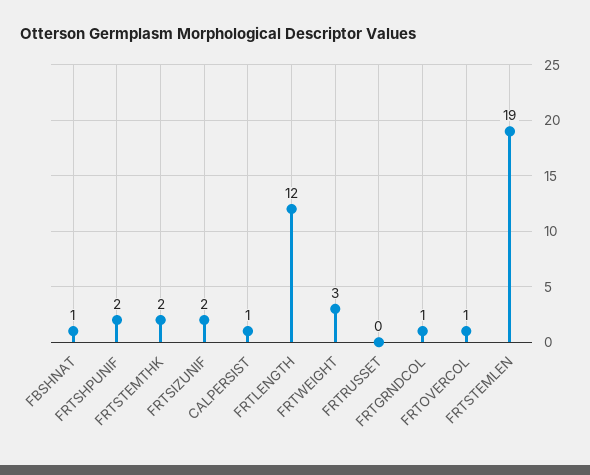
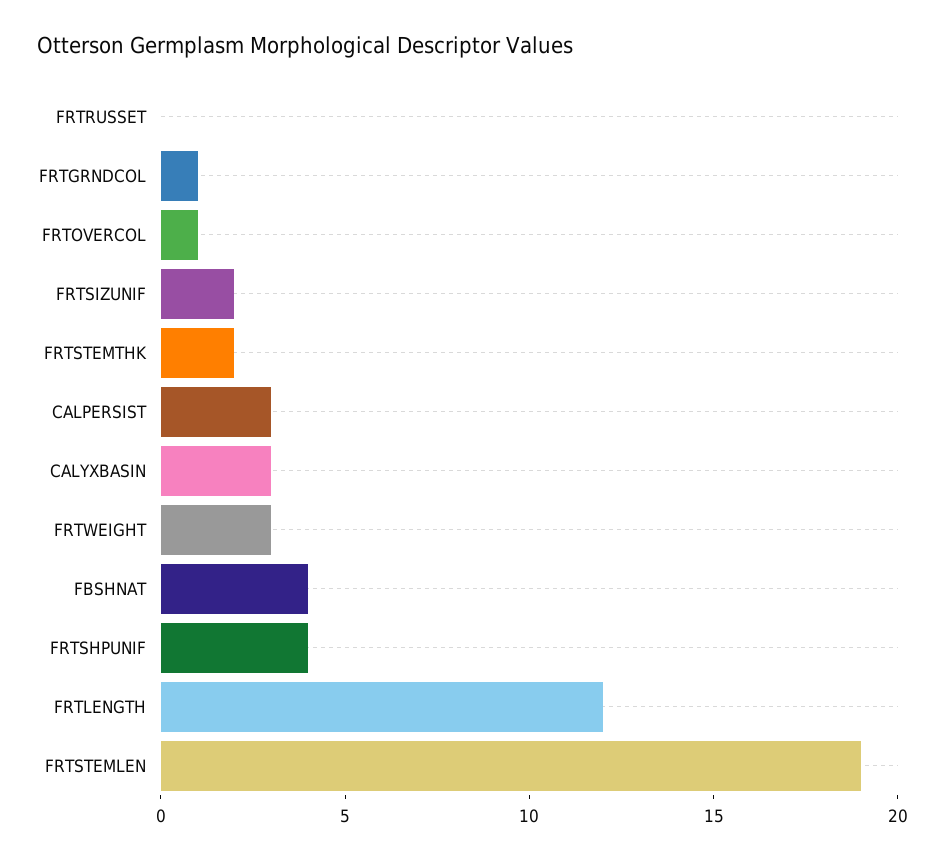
  {
-   "FBSHNAT": 1,
+   "FBSHNAT": 4,
-   "FRTSHPUNIF": 2,
+   "FRTSHPUNIF": 4,
    "FRTSTEMTHK": 2,
    "FRTSIZUNIF": 2,
-   "CALPERSIST": 1,
+   "CALPERSIST": 3,
    "FRTLENGTH": 12,
    "FRTWEIGHT": 3,
    "FRTRUSSET": 0,
    "FRTGRNDCOL": 1,
    "FRTOVERCOL": 1,
-   "FRTSTEMLEN": 19
+   "FRTSTEMLEN": 19,
+   "CALYXBASIN": 3
  }

